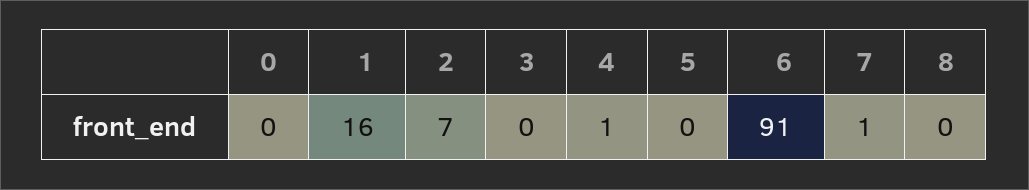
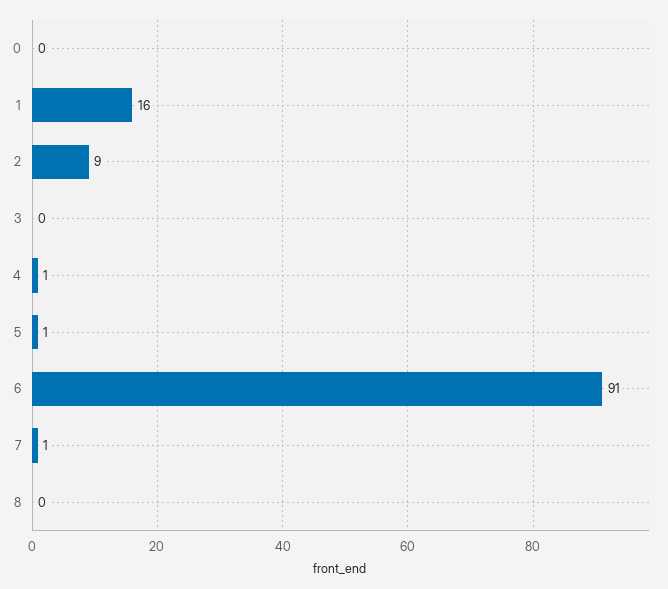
  {
    "0": 0,
    "1": 16,
-   "2": 7,
+   "2": 9,
    "3": 0,
    "4": 1,
-   "5": 0,
+   "5": 1,
    "6": 91,
    "7": 1,
    "8": 0
  }

